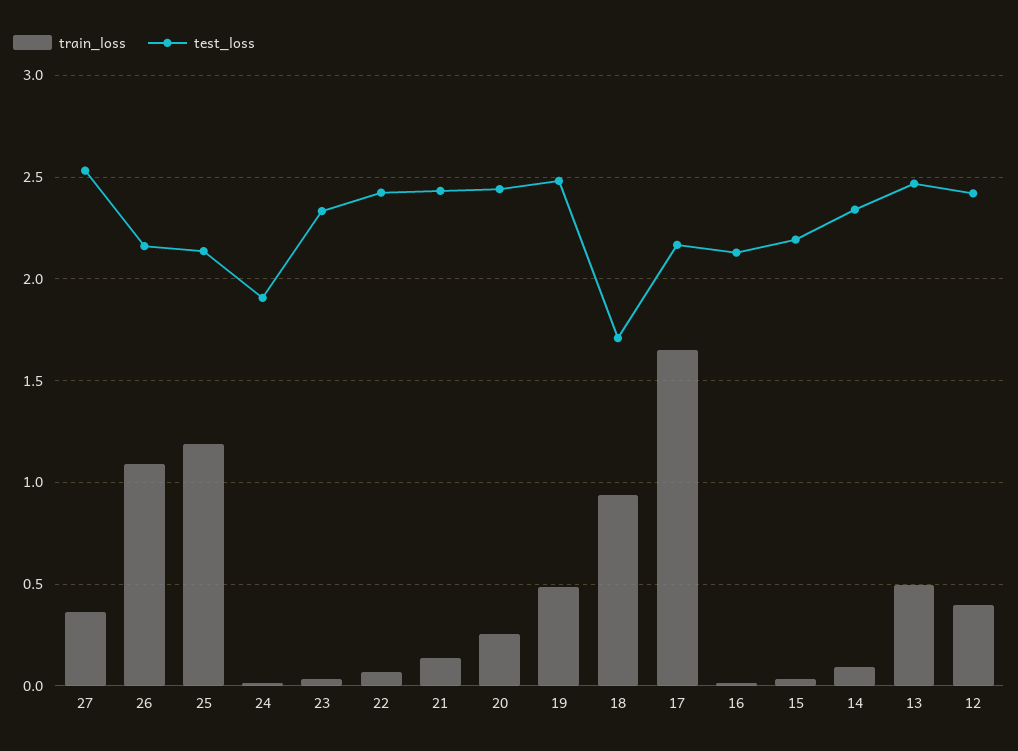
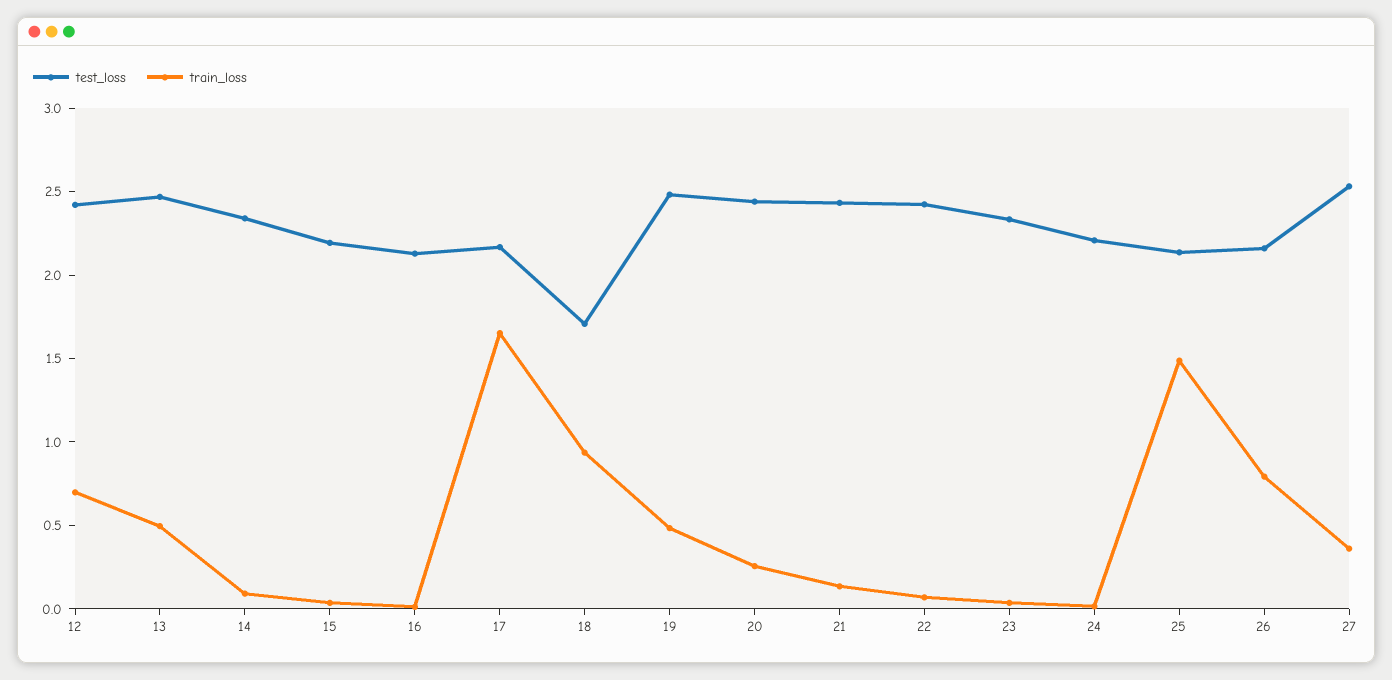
  {
    "train_loss": {
      "27": 0.35,
-     "26": 1.1,
+     "26": 0.8,
-     "25": 1.2,
+     "25": 1.5,
      "24": 0,
      "23": 0.05,
      "22": 0.05,
      "21": 0.15,
      "20": 0.25,
      "19": 0.5,
      "18": 0.95,
      "17": 1.65,
      "16": 0,
      "15": 0.05,
      "14": 0.1,
      "13": 0.5,
-     "12": 0.4
+     "12": 0.7
    },
    "test_loss": {
      "27": 2.55,
      "26": 2.15,
      "25": 2.15,
-     "24": 1.9,
+     "24": 2.2,
      "23": 2.35,
      "22": 2.4,
      "21": 2.45,
      "20": 2.45,
      "19": 2.5,
      "18": 1.7,
      "17": 2.15,
      "16": 2.15,
      "15": 2.2,
      "14": 2.35,
      "13": 2.45,
      "12": 2.4
    }
  }

